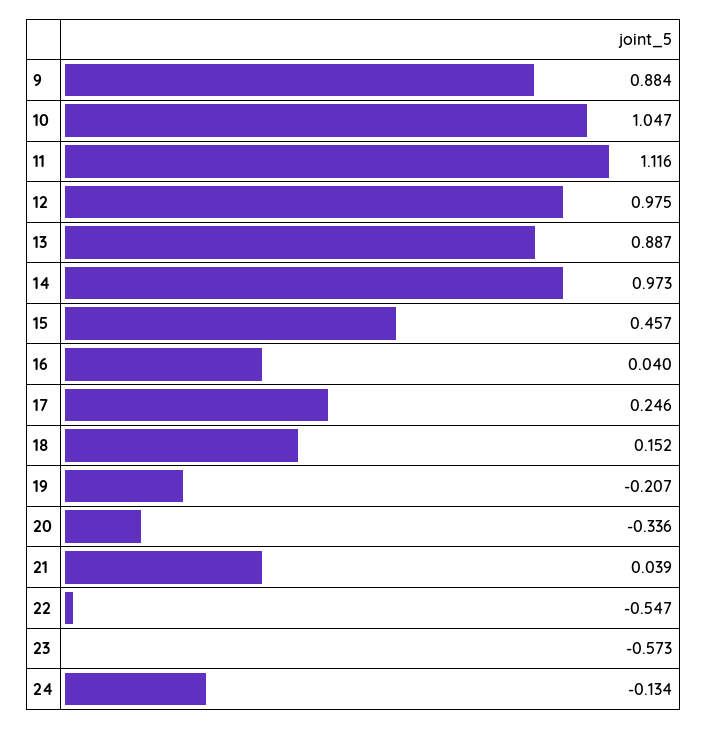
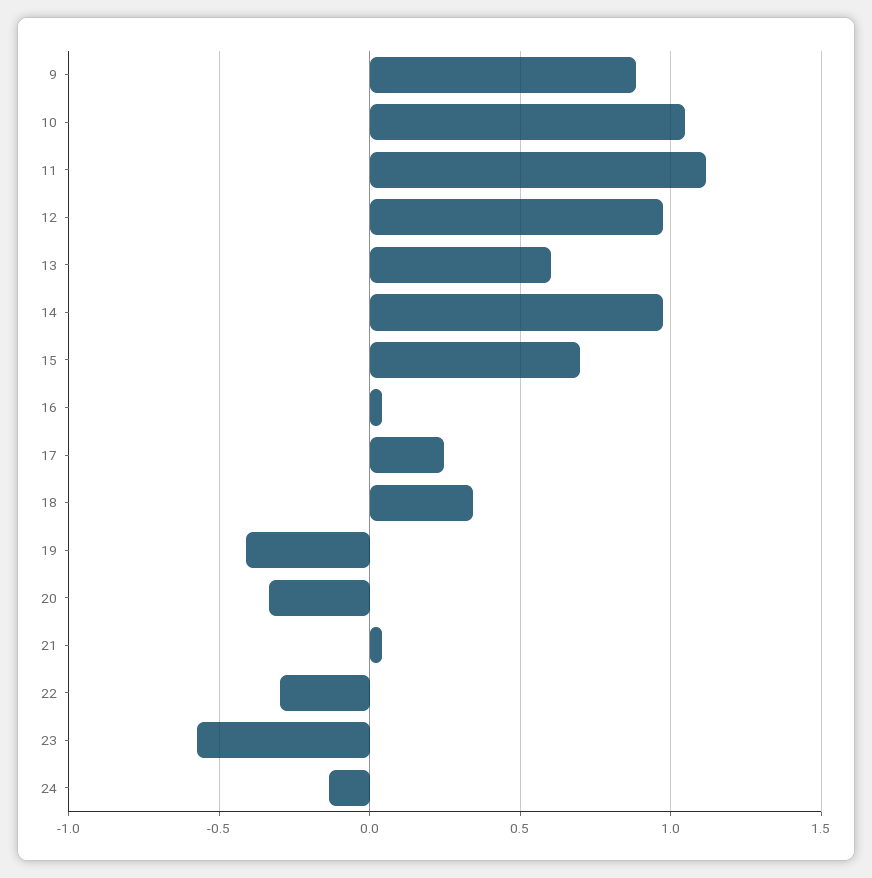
  {
    "9": 0.884,
    "10": 1.047,
    "11": 1.116,
    "12": 0.975,
-   "13": 0.887,
+   "13": 0.6,
    "14": 0.973,
-   "15": 0.457,
+   "15": 0.7,
    "16": 0.04,
    "17": 0.246,
-   "18": 0.152,
+   "18": 0.35,
-   "19": -0.207,
+   "19": -0.4,
    "20": -0.336,
    "21": 0.039,
-   "22": -0.547,
+   "22": -0.3,
    "23": -0.573,
    "24": -0.134
  }

